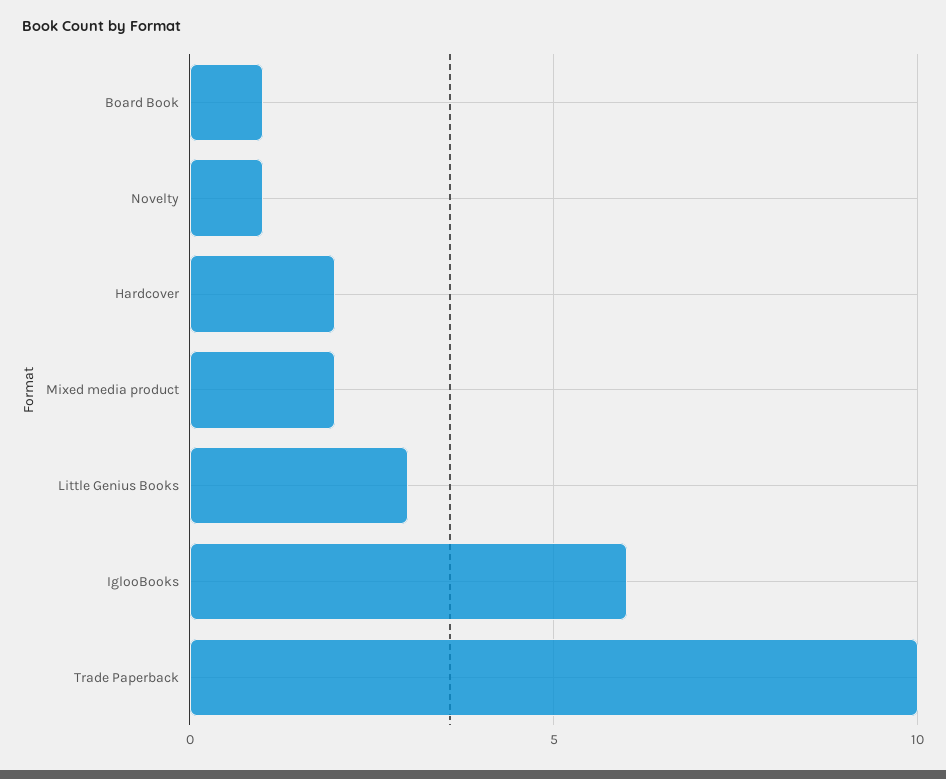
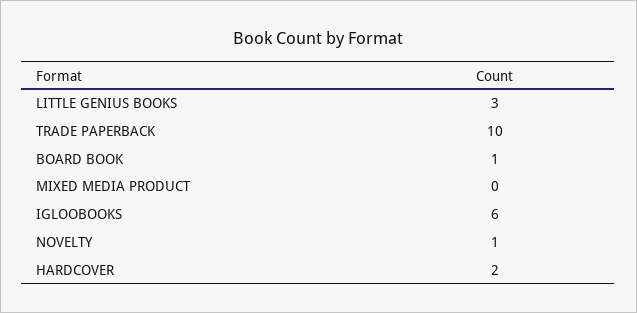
  {
    "Board Book": 1,
    "Novelty": 1,
    "Hardcover": 2,
-   "Mixed media product": 2,
+   "Mixed media product": 0,
    "Little Genius Books": 3,
    "IglooBooks": 6,
    "Trade Paperback": 10
  }

